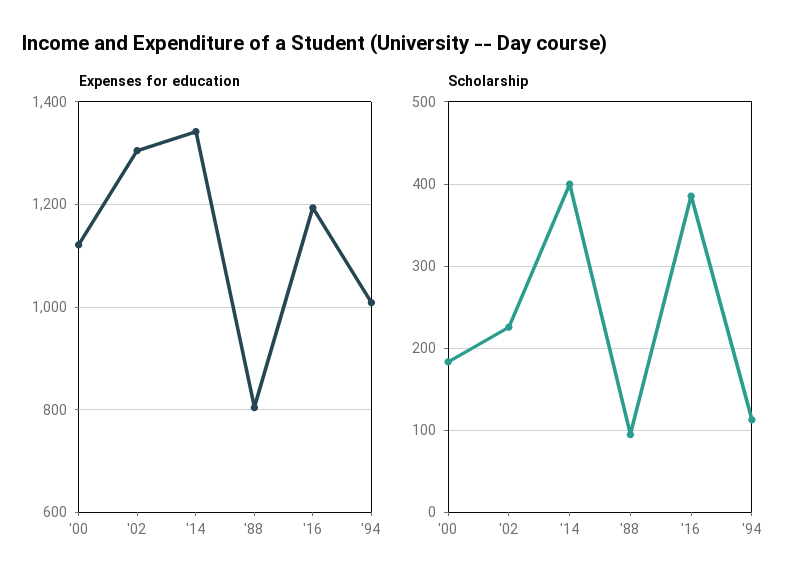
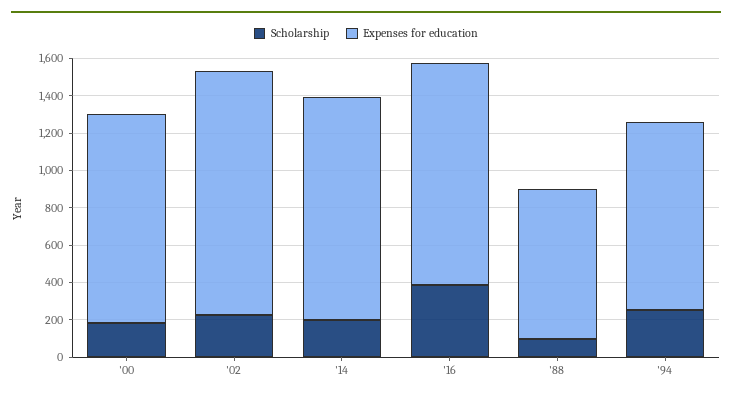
  {
    "Expenses for education": {
      "'00": 1120,
      "'02": 1300,
-     "'14": 1340,
+     "'14": 1200,
      "'88": 800,
      "'16": 1200,
      "'94": 1000
    },
    "Scholarship": {
      "'00": 180,
      "'02": 230,
-     "'14": 400,
+     "'14": 200,
      "'88": 90,
      "'16": 390,
-     "'94": 110
+     "'94": 250
    }
  }

